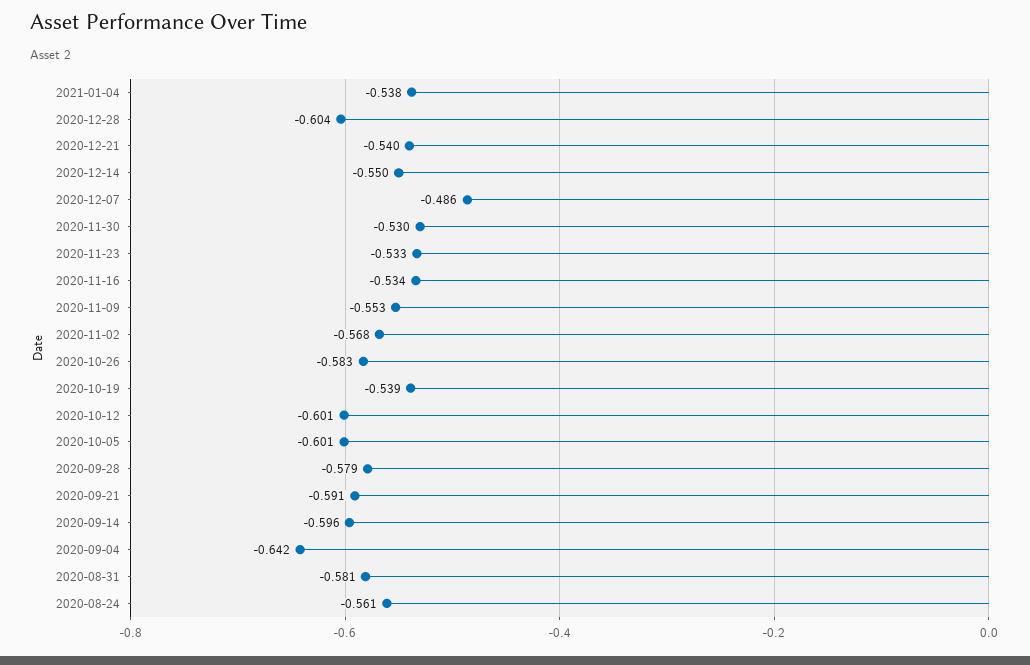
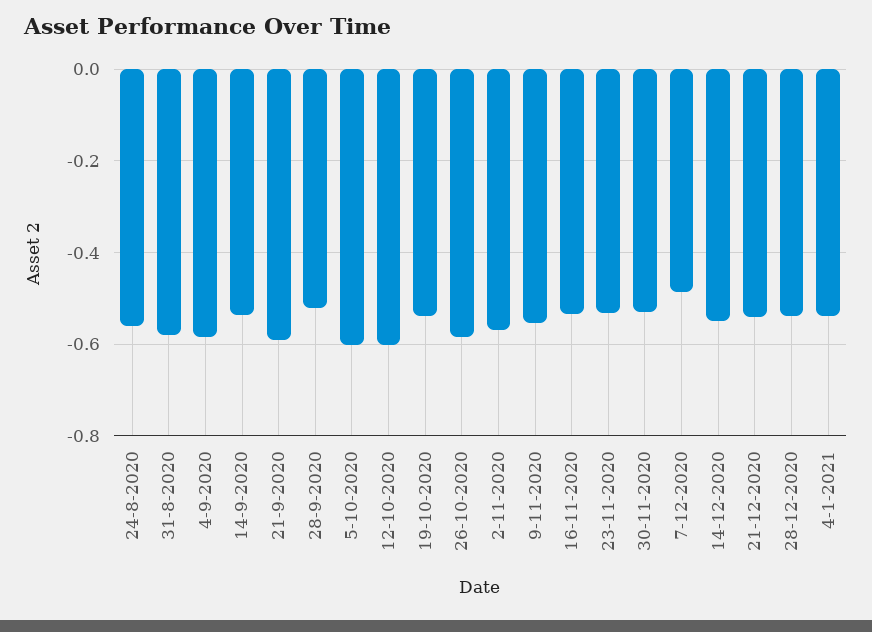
  {
    "2021-01-04": -0.538,
-   "2020-12-28": -0.604,
+   "2020-12-28": -0.54,
    "2020-12-21": -0.54,
    "2020-12-14": -0.55,
    "2020-12-07": -0.486,
    "2020-11-30": -0.53,
    "2020-11-23": -0.533,
    "2020-11-16": -0.534,
    "2020-11-09": -0.553,
    "2020-11-02": -0.568,
    "2020-10-26": -0.583,
    "2020-10-19": -0.539,
    "2020-10-12": -0.601,
    "2020-10-05": -0.601,
-   "2020-09-28": -0.579,
+   "2020-09-28": -0.52,
    "2020-09-21": -0.591,
-   "2020-09-14": -0.596,
+   "2020-09-14": -0.54,
-   "2020-09-04": -0.642,
+   "2020-09-04": -0.58,
    "2020-08-31": -0.581,
    "2020-08-24": -0.561
  }

